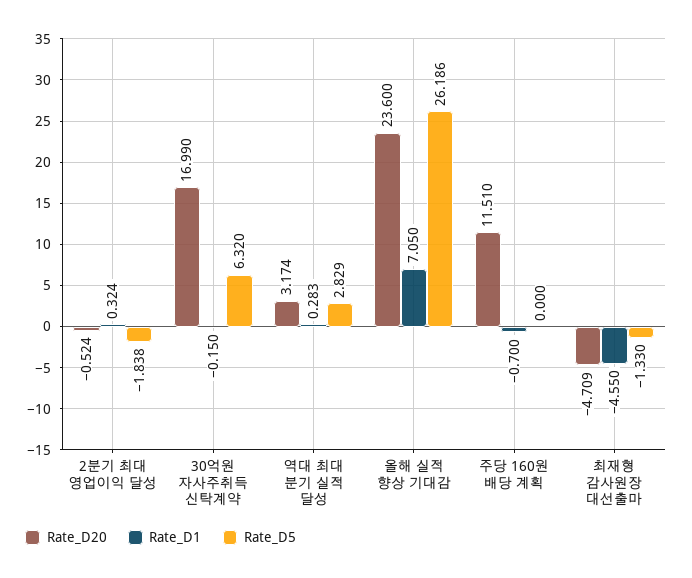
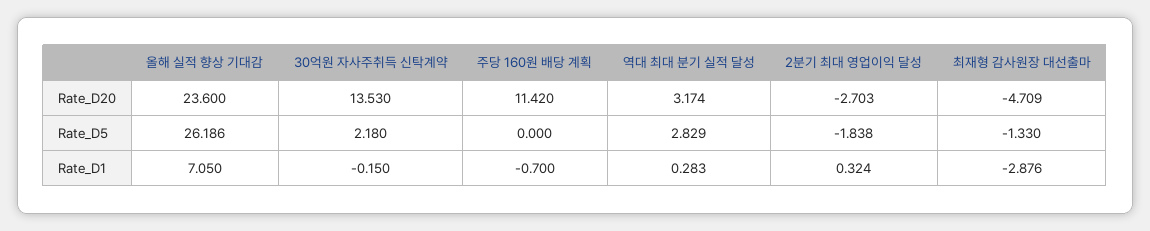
  {
    "Rate_D20": {
-     "2분기 최대 영업이익 달성": -0.524,
+     "2분기 최대 영업이익 달성": -2.703,
-     "30억원 자사주취득 신탁계약": 16.99,
+     "30억원 자사주취득 신탁계약": 13.53,
      "역대 최대 분기 실적 달성": 3.174,
      "올해 실적 향상 기대감": 23.6,
-     "주당 160원 배당 계획": 11.51,
+     "주당 160원 배당 계획": 11.42,
      "최재형 감사원장 대선출마": -4.709
    },
    "Rate_D1": {
      "2분기 최대 영업이익 달성": 0.324,
      "30억원 자사주취득 신탁계약": -0.15,
      "역대 최대 분기 실적 달성": 0.283,
      "올해 실적 향상 기대감": 7.05,
      "주당 160원 배당 계획": -0.7,
-     "최재형 감사원장 대선출마": -4.55
+     "최재형 감사원장 대선출마": -2.876
    },
    "Rate_D5": {
      "2분기 최대 영업이익 달성": -1.838,
-     "30억원 자사주취득 신탁계약": 6.32,
+     "30억원 자사주취득 신탁계약": 2.18,
      "역대 최대 분기 실적 달성": 2.829,
      "올해 실적 향상 기대감": 26.186,
      "주당 160원 배당 계획": 0,
      "최재형 감사원장 대선출마": -1.33
    }
  }

